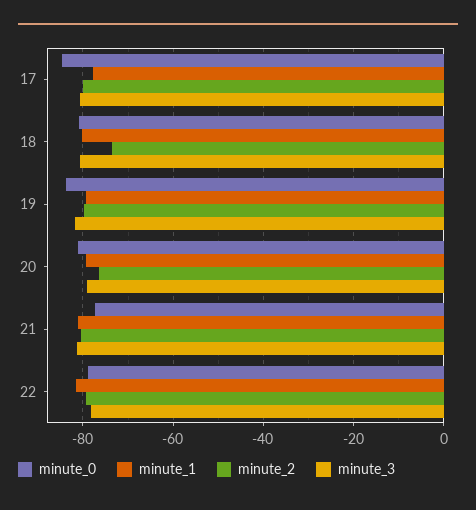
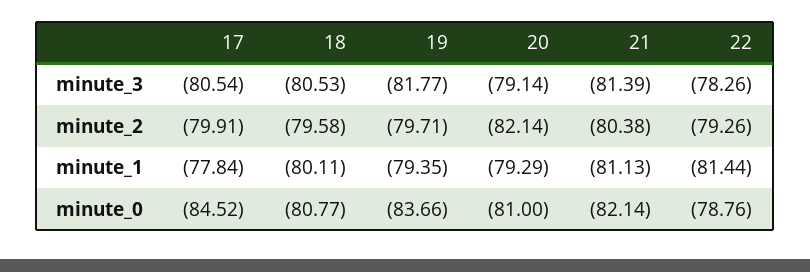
  {
    "minute_0": {
      "17": -84.52,
      "18": -80.77,
      "19": -83.66,
      "20": -81,
-     "21": -78,
+     "21": -82.14,
      "22": -78.76
    },
    "minute_1": {
      "17": -77.84,
      "18": -80.11,
      "19": -79.35,
      "20": -79.29,
      "21": -81.13,
      "22": -81.44
    },
    "minute_2": {
      "17": -79.91,
-     "18": -74,
+     "18": -79.58,
      "19": -79.71,
-     "20": -76,
+     "20": -82.14,
      "21": -80.38,
      "22": -79.26
    },
    "minute_3": {
      "17": -80.54,
      "18": -80.53,
      "19": -81.77,
      "20": -79.14,
      "21": -81.39,
      "22": -78.26
    }
  }

